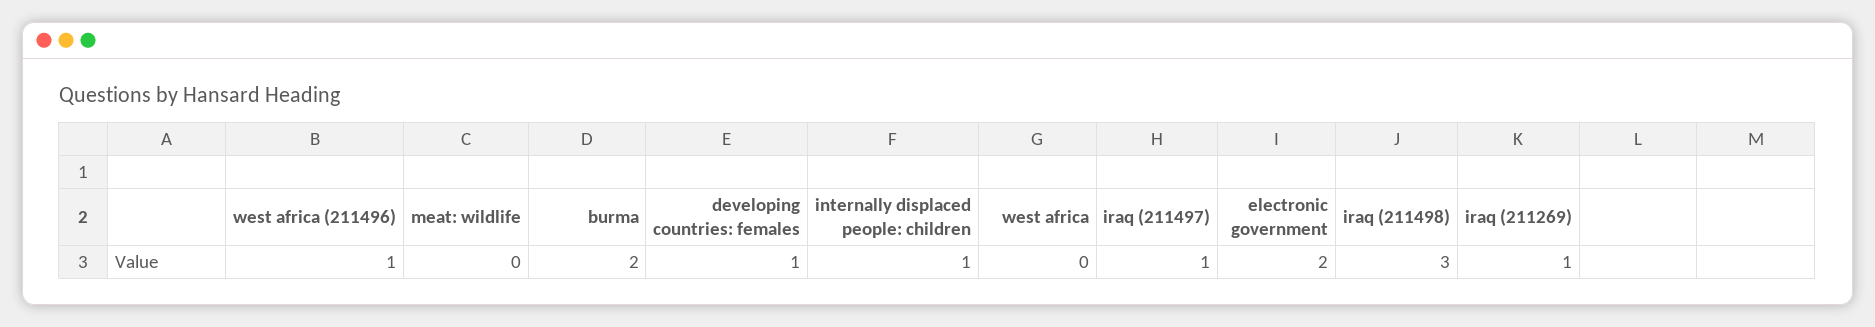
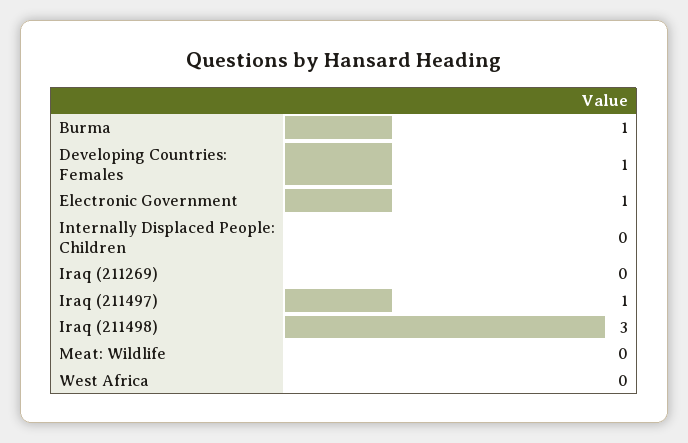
  {
-   "west africa (211496)": 1,
    "meat: wildlife": 0,
-   "burma": 2,
+   "burma": 1,
    "developing countries: females": 1,
-   "internally displaced people: children": 1,
+   "internally displaced people: children": 0,
    "west africa": 0,
    "iraq (211497)": 1,
-   "electronic government": 2,
+   "electronic government": 1,
    "iraq (211498)": 3,
-   "iraq (211269)": 1
+   "iraq (211269)": 0
  }

